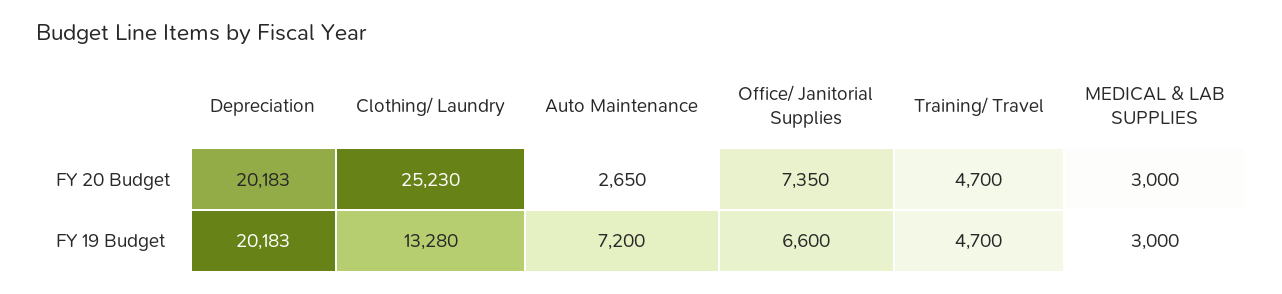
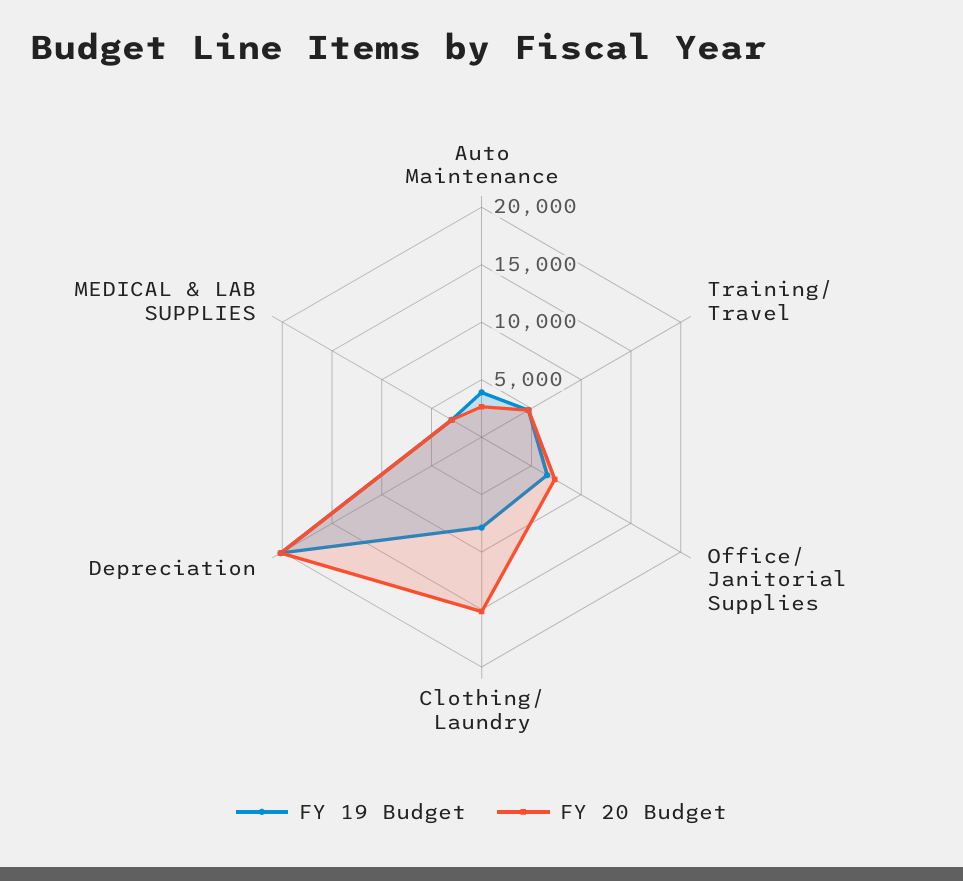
  {
    "FY 20 Budget": {
      "Depreciation": 20183,
-     "Clothing/ Laundry": 25230,
+     "Clothing/ Laundry": 15000,
      "Auto Maintenance": 2650,
      "Office/ Janitorial Supplies": 7350,
      "Training/ Travel": 4700,
      "MEDICAL & LAB SUPPLIES": 3000
    },
    "FY 19 Budget": {
      "Depreciation": 20183,
-     "Clothing/ Laundry": 13280,
+     "Clothing/ Laundry": 8000,
-     "Auto Maintenance": 7200,
+     "Auto Maintenance": 4000,
      "Office/ Janitorial Supplies": 6600,
      "Training/ Travel": 4700,
      "MEDICAL & LAB SUPPLIES": 3000
    }
  }

